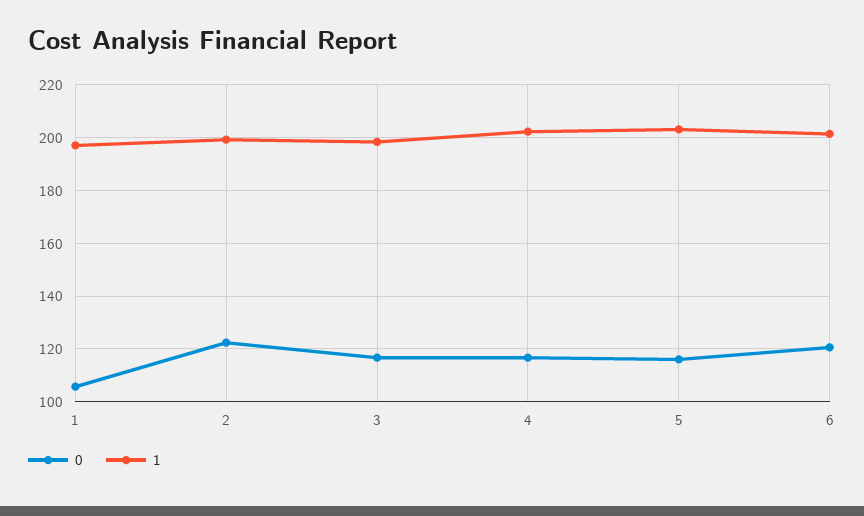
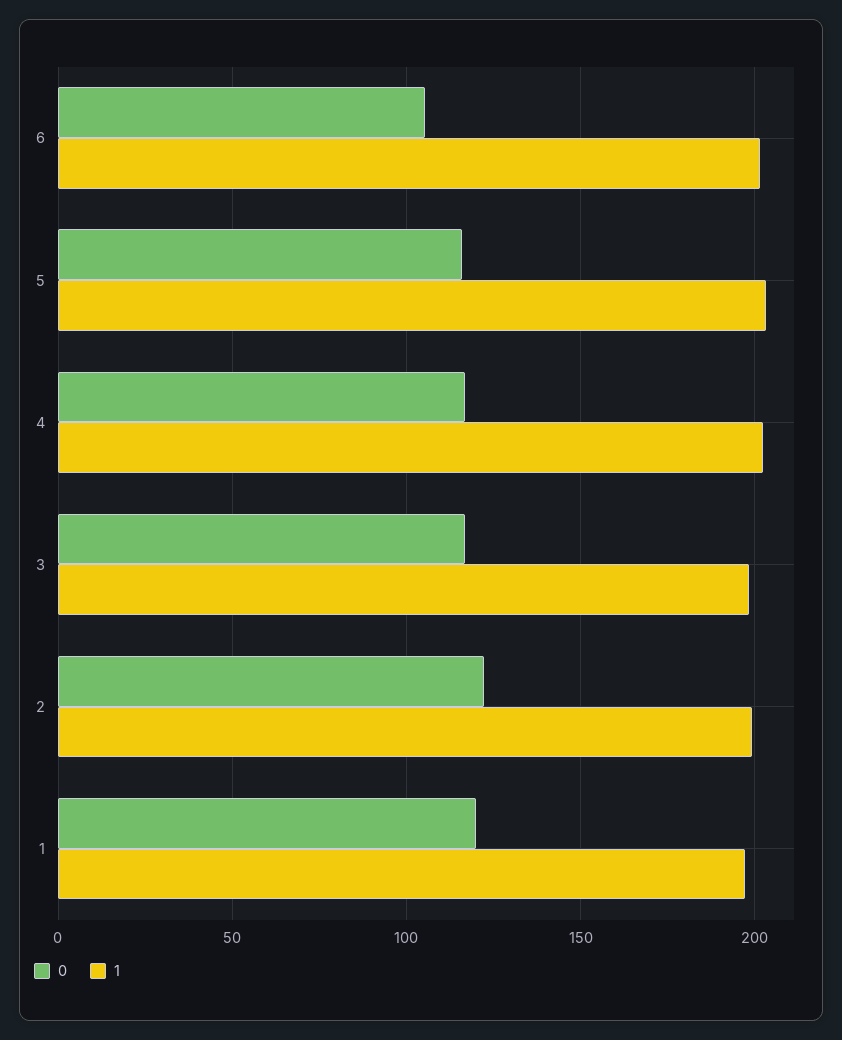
  {
    "0": {
-     "1": 105,
+     "1": 120,
      "2": 122.5,
      "3": 117.5,
      "4": 117.5,
      "5": 115,
-     "6": 120
+     "6": 105
    },
    "1": {
      "1": 197.5,
      "2": 200,
      "3": 197.5,
      "4": 202.5,
      "5": 202.5,
      "6": 202.5
    }
  }

